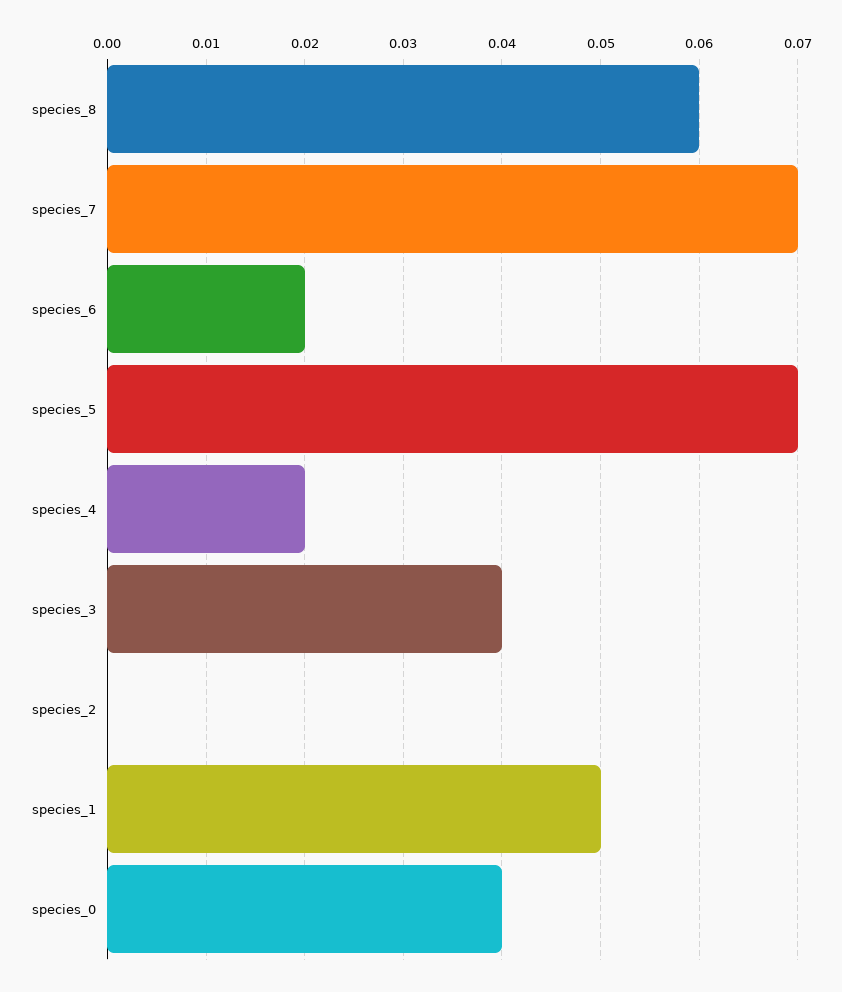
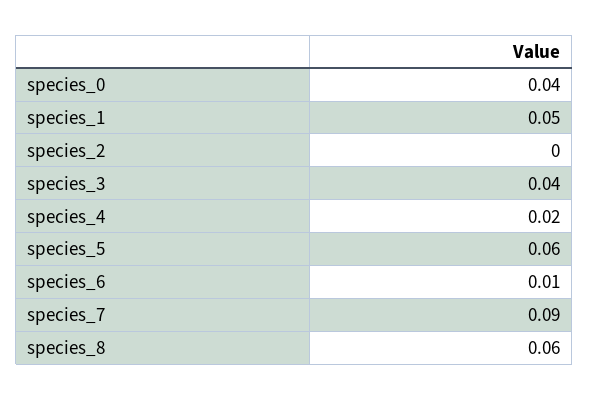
  {
    "species_8": 0.06,
-   "species_7": 0.07,
+   "species_7": 0.09,
-   "species_6": 0.02,
+   "species_6": 0.01,
-   "species_5": 0.07,
+   "species_5": 0.06,
    "species_4": 0.02,
    "species_3": 0.04,
    "species_2": 0,
    "species_1": 0.05,
    "species_0": 0.04
  }

